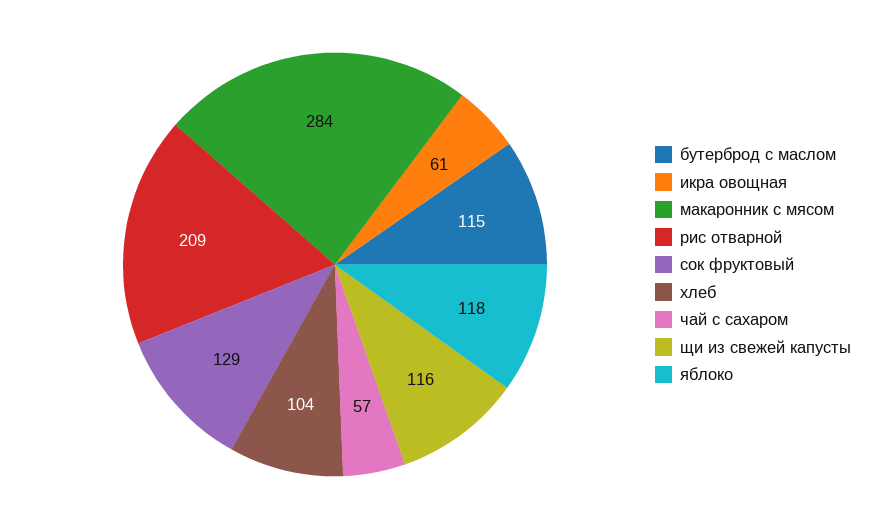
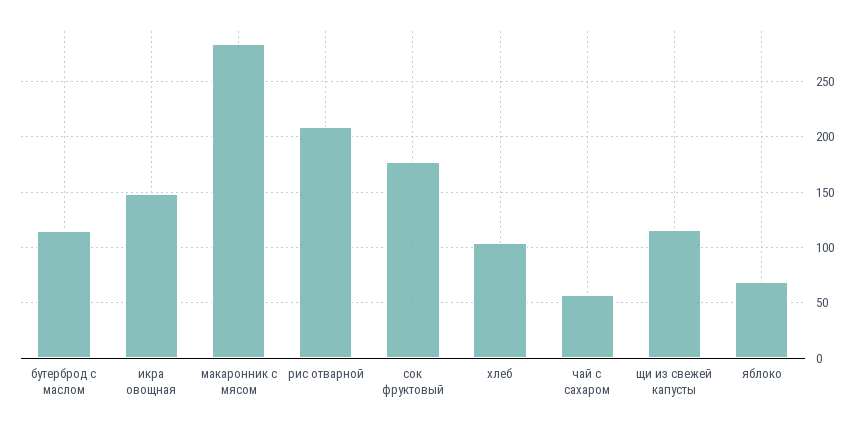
  {
    "бутерброд с маслом": 115,
-   "икра овощная": 61,
+   "икра овощная": 150,
    "макаронник с мясом": 284,
    "рис отварной": 209,
-   "сок фруктовый": 129,
+   "сок фруктовый": 180,
    "хлеб": 104,
    "чай с сахаром": 57,
    "щи из свежей капусты": 116,
-   "яблоко": 118
+   "яблоко": 70
  }

